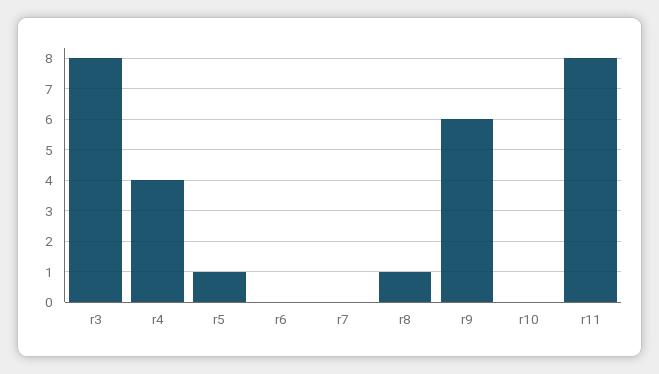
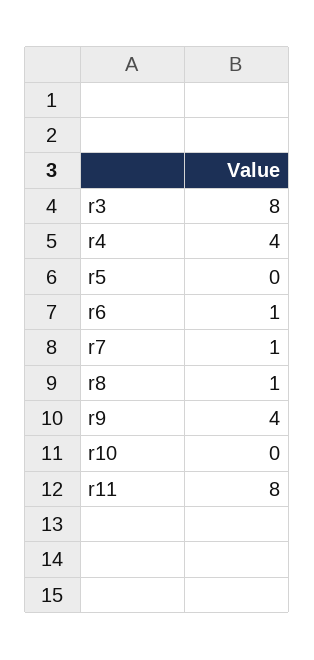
  {
    "r3": 8,
    "r4": 4,
-   "r5": 1,
+   "r5": 0,
-   "r6": 0,
+   "r6": 1,
-   "r7": 0,
+   "r7": 1,
    "r8": 1,
-   "r9": 6,
+   "r9": 4,
    "r10": 0,
    "r11": 8
  }

